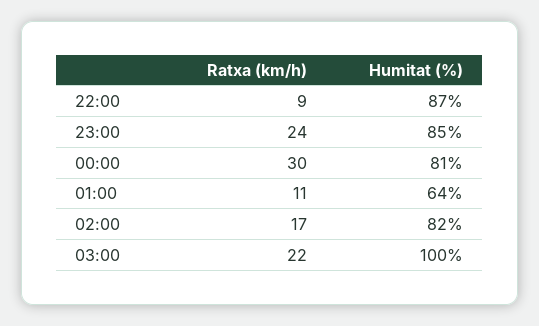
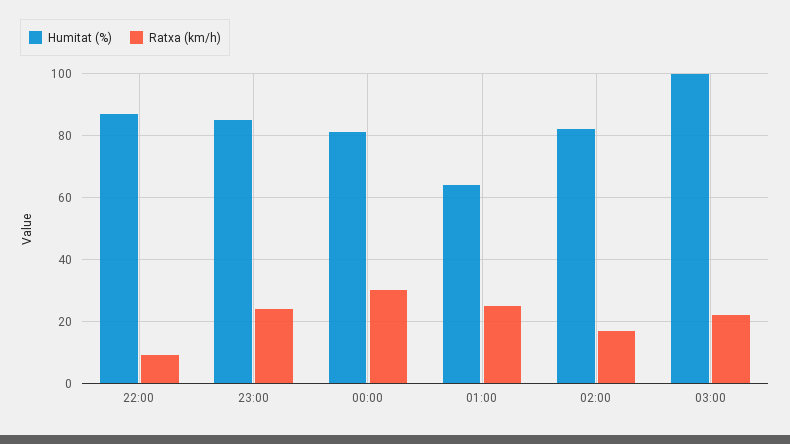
  {
    "Ratxa (km/h)": {
      "22:00": 9,
      "23:00": 24,
      "00:00": 30,
-     "01:00": 11,
+     "01:00": 25,
      "02:00": 17,
      "03:00": 22
    },
    "Humitat (%)": {
      "22:00": 87,
      "23:00": 85,
      "00:00": 81,
      "01:00": 64,
      "02:00": 82,
      "03:00": 100
    }
  }

